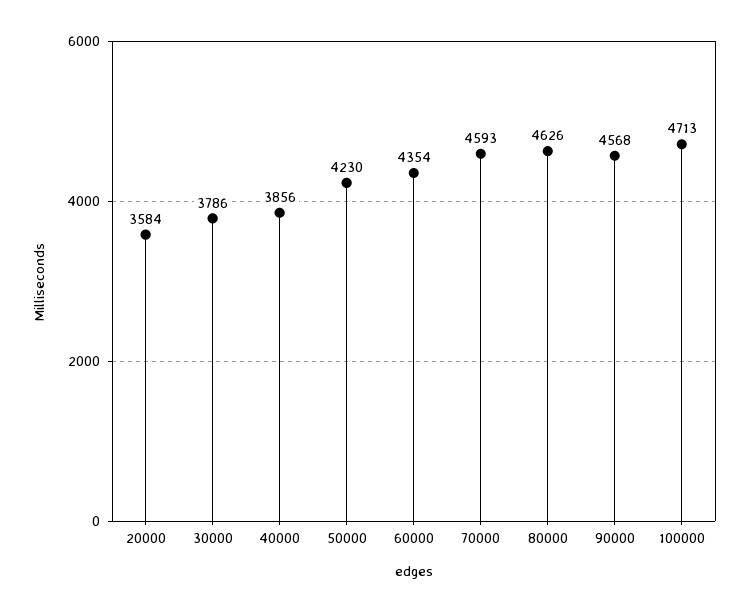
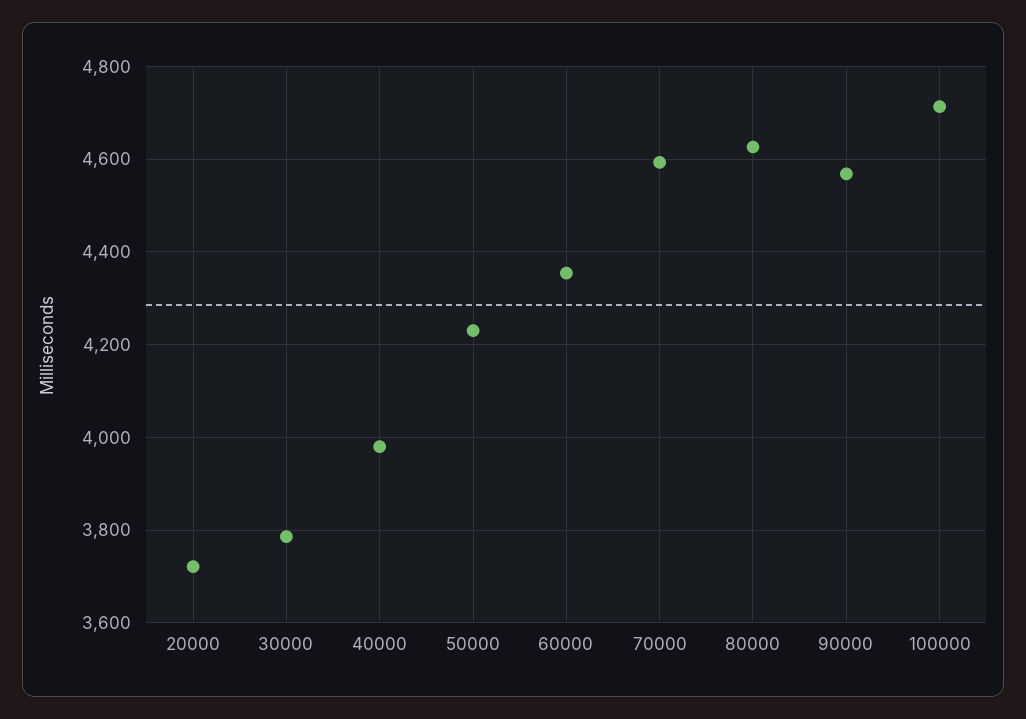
  {
-   "20000": 3584,
+   "20000": 3720,
    "30000": 3786,
-   "40000": 3856,
+   "40000": 3980,
    "50000": 4230,
    "60000": 4354,
    "70000": 4593,
    "80000": 4626,
    "90000": 4568,
    "100000": 4713
  }

